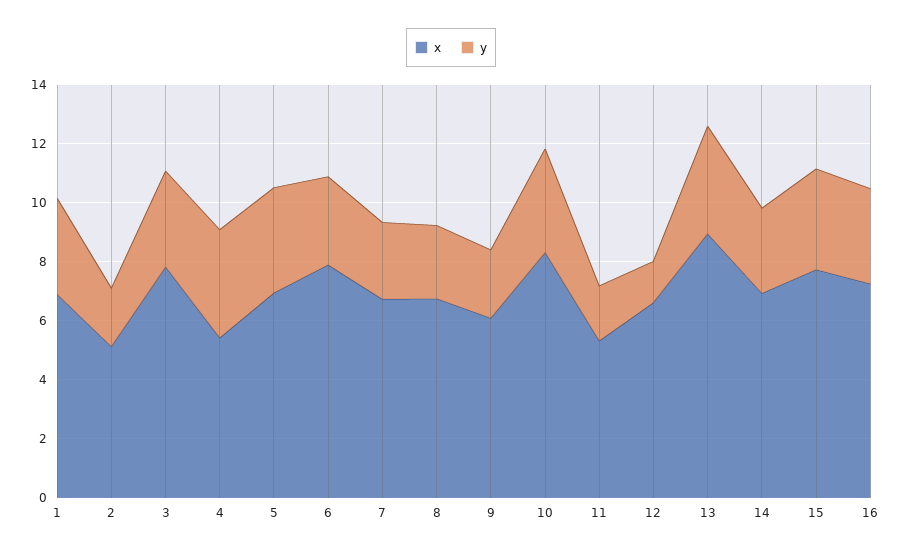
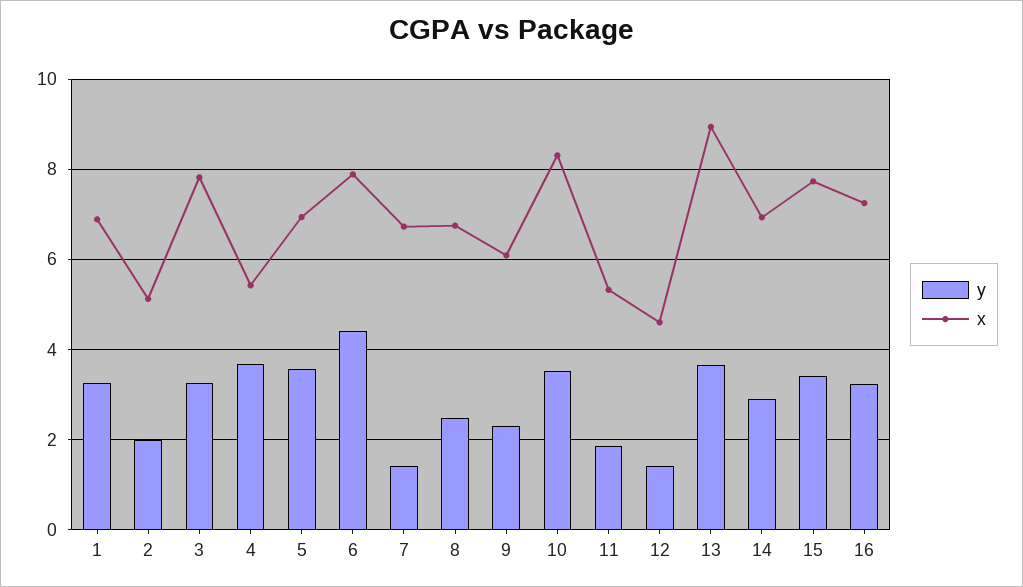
  {
    "x": {
      "1": 6.8,
      "2": 5.2,
      "3": 7.8,
      "4": 5.4,
      "5": 7,
      "6": 7.8,
      "7": 6.8,
      "8": 6.8,
      "9": 6,
      "10": 8.4,
      "11": 5.4,
-     "12": 6.5,
+     "12": 4.6,
      "13": 9,
      "14": 7,
      "15": 7.8,
      "16": 7.2
    },
    "y": {
      "1": 3.2,
      "2": 2,
      "3": 3.2,
      "4": 3.6,
      "5": 3.6,
-     "6": 3,
+     "6": 4.4,
-     "7": 2.5,
+     "7": 1.4,
      "8": 2.4,
      "9": 2.4,
      "10": 3.6,
      "11": 1.8,
      "12": 1.4,
      "13": 3.6,
      "14": 2.8,
      "15": 3.4,
      "16": 3.2
    }
  }

